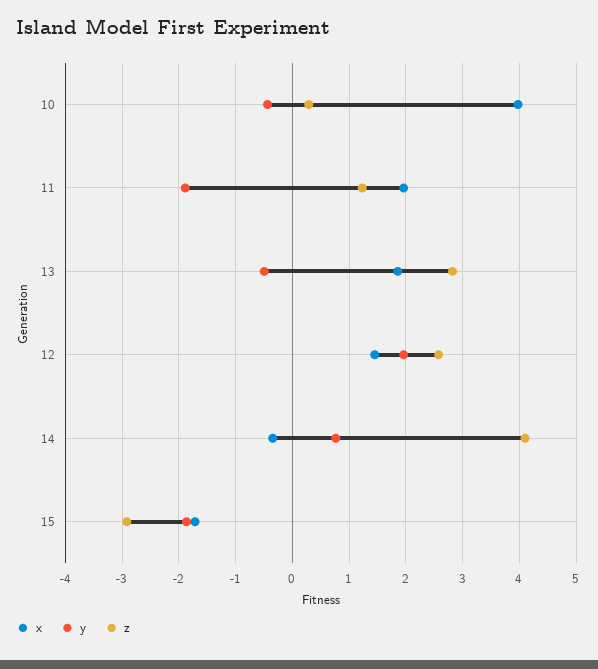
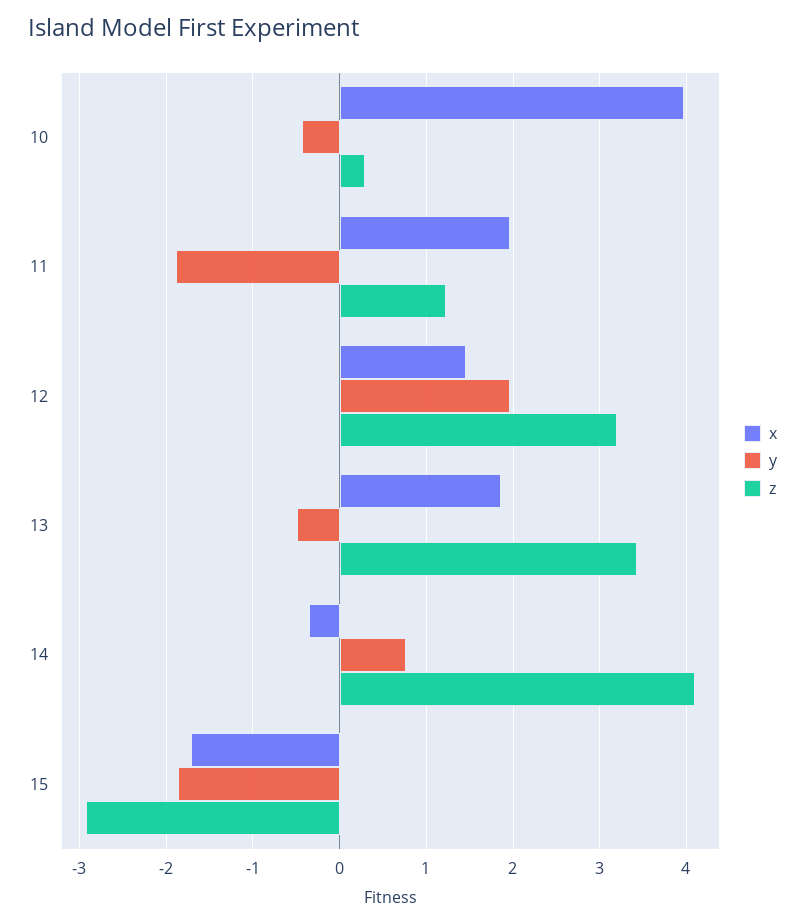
  {
    "x": {
      "10": 4,
      "11": 2,
      "13": 1.9,
      "12": 1.5,
      "14": -0.3,
      "15": -1.7
    },
    "y": {
      "10": -0.4,
      "11": -1.9,
      "13": -0.5,
      "12": 2,
      "14": 0.8,
      "15": -1.9
    },
    "z": {
      "10": 0.3,
      "11": 1.2,
-     "13": 2.8,
+     "13": 3.4,
-     "12": 2.6,
+     "12": 3.2,
      "14": 4.1,
      "15": -2.9
    }
  }

